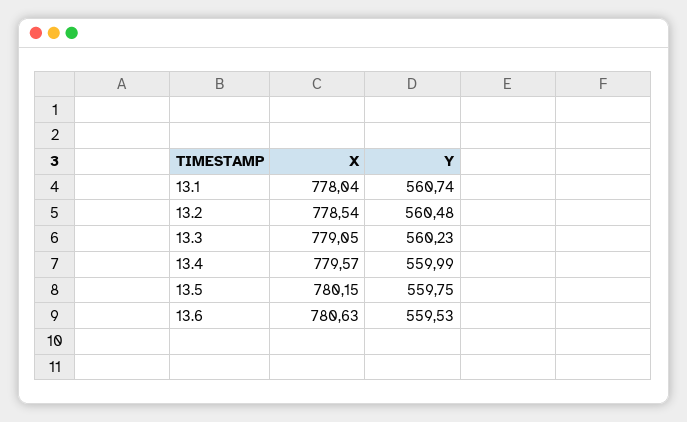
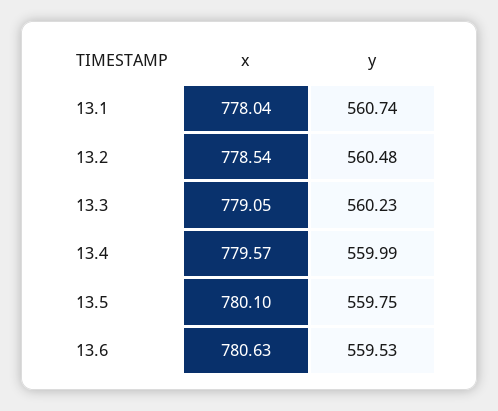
  {
    "X": {
      "13.1": 778.04,
      "13.2": 778.54,
      "13.3": 779.05,
      "13.4": 779.57,
-     "13.5": 780.15,
+     "13.5": 780.1,
      "13.6": 780.63
    },
    "Y": {
      "13.1": 560.74,
      "13.2": 560.48,
      "13.3": 560.23,
      "13.4": 559.99,
      "13.5": 559.75,
      "13.6": 559.53
    }
  }

